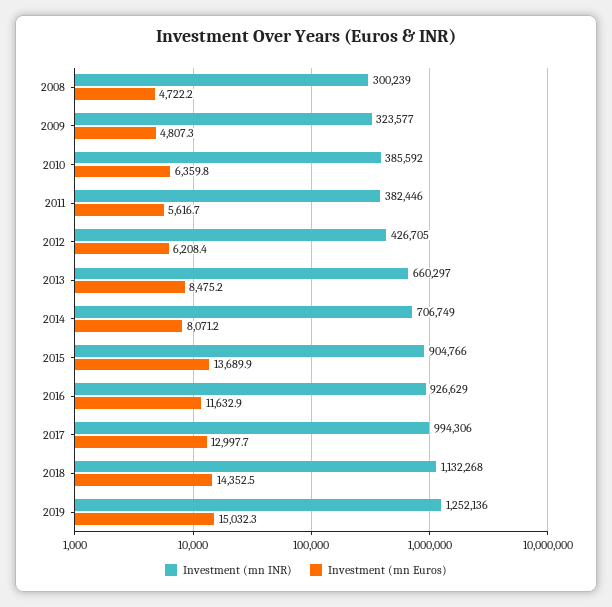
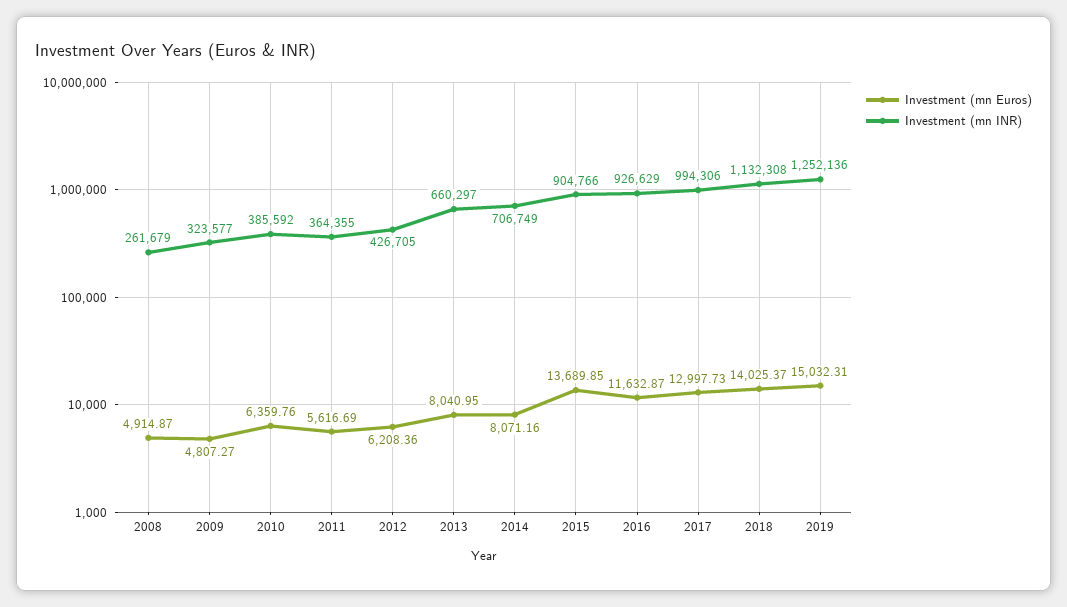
  {
    "Investment (mn INR)": {
-     "2008": 300239,
+     "2008": 261679,
      "2009": 323577,
      "2010": 385592,
-     "2011": 382446,
+     "2011": 364355,
      "2012": 426705,
      "2013": 660297,
      "2014": 706749,
      "2015": 904766,
      "2016": 926629,
      "2017": 994306,
-     "2018": 1132268,
+     "2018": 1132308,
      "2019": 1252136
    },
    "Investment (mn Euros)": {
-     "2008": 4722.2,
+     "2008": 4914.87,
      "2009": 4807.27,
      "2010": 6359.76,
      "2011": 5616.69,
      "2012": 6208.36,
-     "2013": 8475.2,
+     "2013": 8040.95,
      "2014": 8071.16,
      "2015": 13689.85,
      "2016": 11632.87,
      "2017": 12997.73,
-     "2018": 14352.5,
+     "2018": 14025.37,
      "2019": 15032.31
    }
  }

